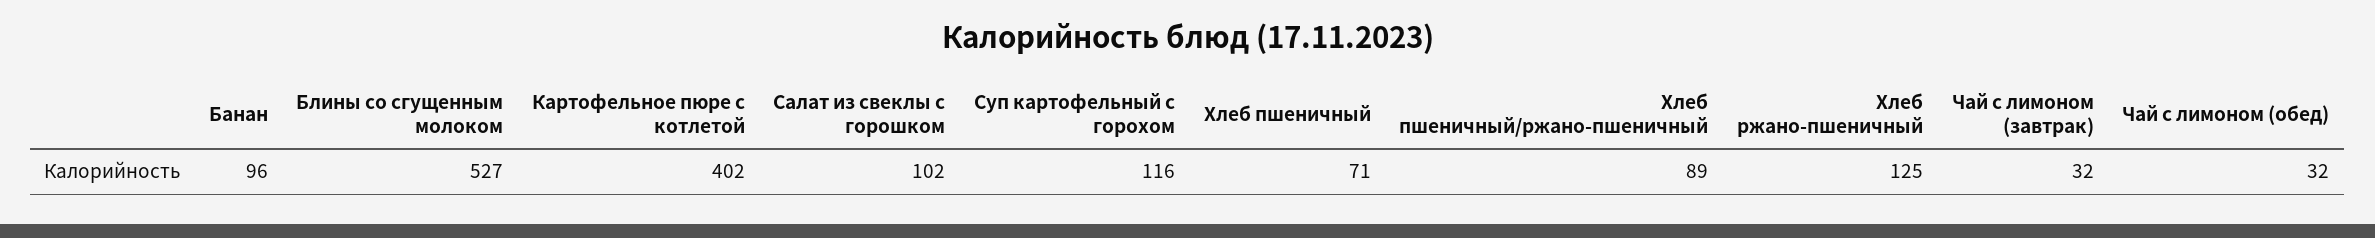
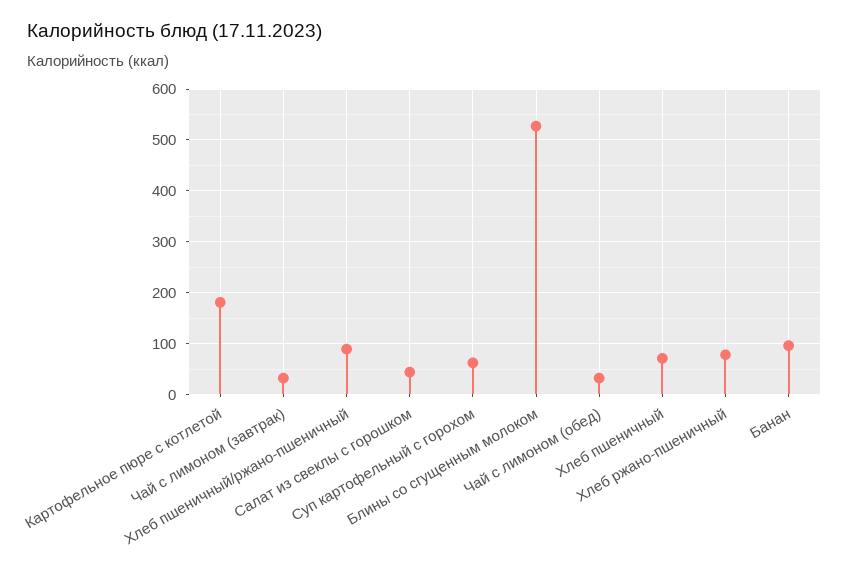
  {
    "Банан": 96,
    "Блины со сгущенным молоком": 527,
-   "Картофельное пюре с котлетой": 402,
+   "Картофельное пюре с котлетой": 180,
-   "Салат из свеклы с горошком": 102,
+   "Салат из свеклы с горошком": 40,
-   "Суп картофельный с горохом": 116,
+   "Суп картофельный с горохом": 60,
    "Хлеб пшеничный": 71,
    "Хлеб пшеничный/ржано-пшеничный": 89,
-   "Хлеб ржано-пшеничный": 125,
+   "Хлеб ржано-пшеничный": 80,
    "Чай с лимоном (завтрак)": 32,
    "Чай с лимоном (обед)": 32
  }

